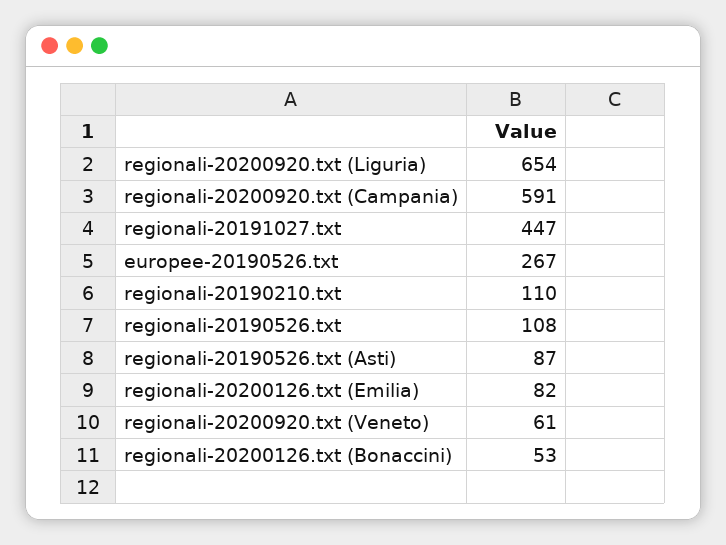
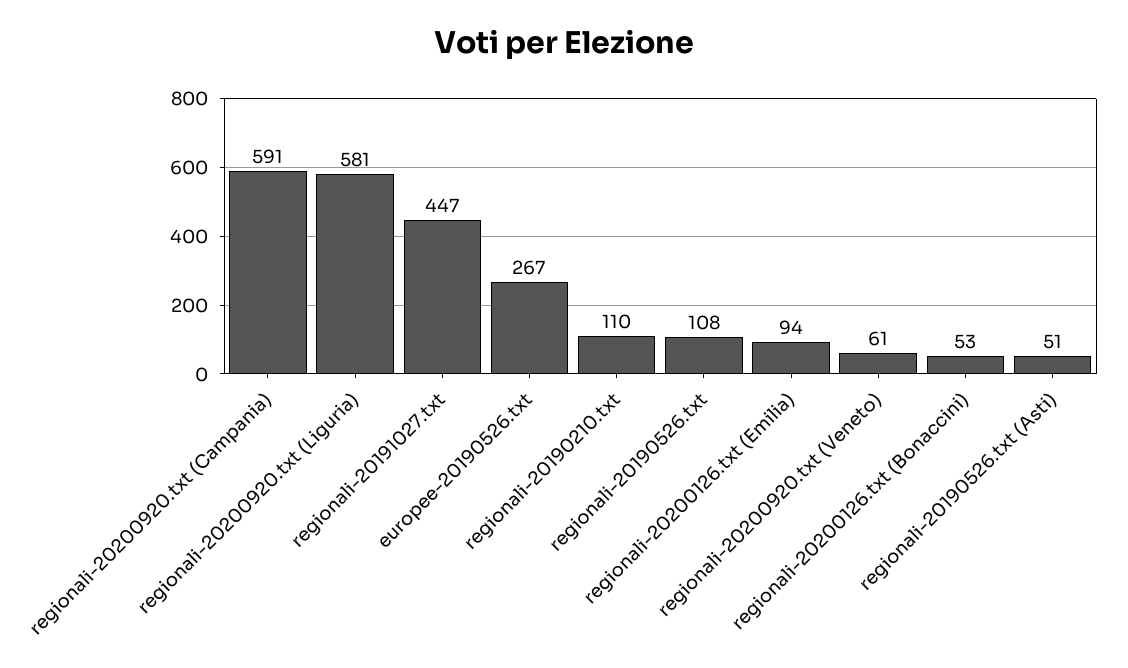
  {
-   "regionali-20200920.txt (Liguria)": 654,
+   "regionali-20200920.txt (Liguria)": 581,
    "regionali-20200920.txt (Campania)": 591,
    "regionali-20191027.txt": 447,
    "europee-20190526.txt": 267,
    "regionali-20190210.txt": 110,
    "regionali-20190526.txt": 108,
-   "regionali-20190526.txt (Asti)": 87,
+   "regionali-20190526.txt (Asti)": 51,
-   "regionali-20200126.txt (Emilia)": 82,
+   "regionali-20200126.txt (Emilia)": 94,
    "regionali-20200920.txt (Veneto)": 61,
    "regionali-20200126.txt (Bonaccini)": 53
  }

